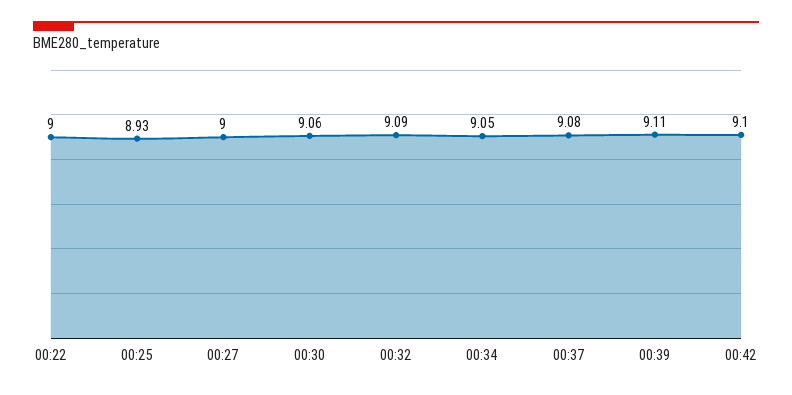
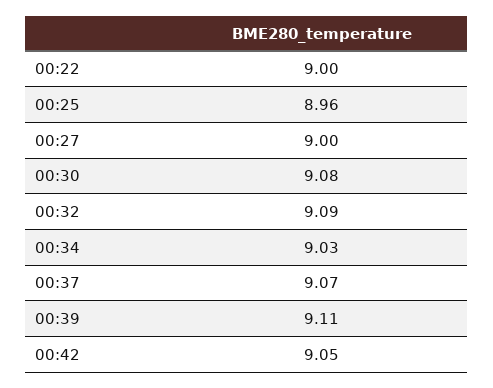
  {
    "00:22": 9,
-   "00:25": 8.93,
+   "00:25": 8.96,
    "00:27": 9,
-   "00:30": 9.06,
+   "00:30": 9.08,
    "00:32": 9.09,
-   "00:34": 9.05,
+   "00:34": 9.03,
-   "00:37": 9.08,
+   "00:37": 9.07,
    "00:39": 9.11,
-   "00:42": 9.1
+   "00:42": 9.05
  }

